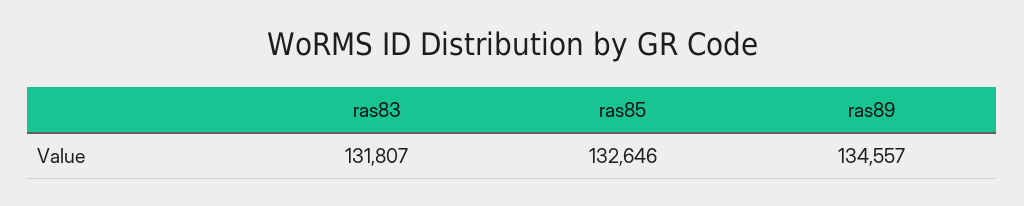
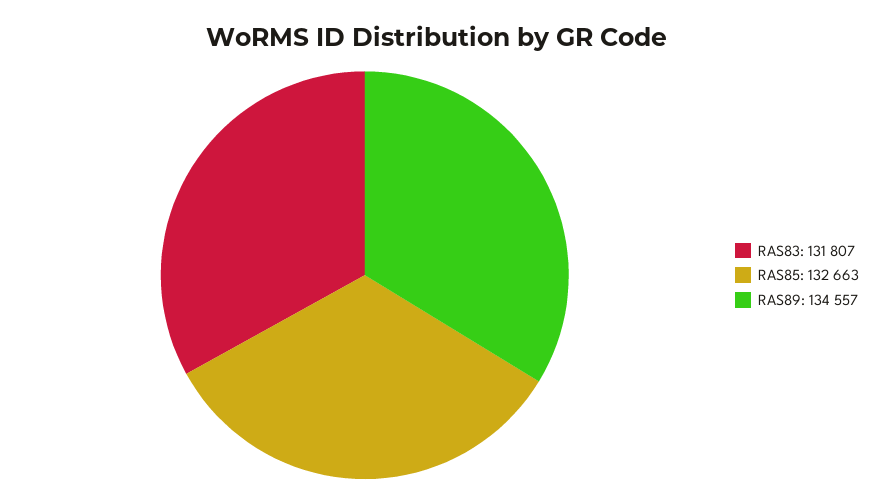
  {
    "ras83": 131807,
-   "ras85": 132646,
+   "ras85": 132663,
    "ras89": 134557
  }

